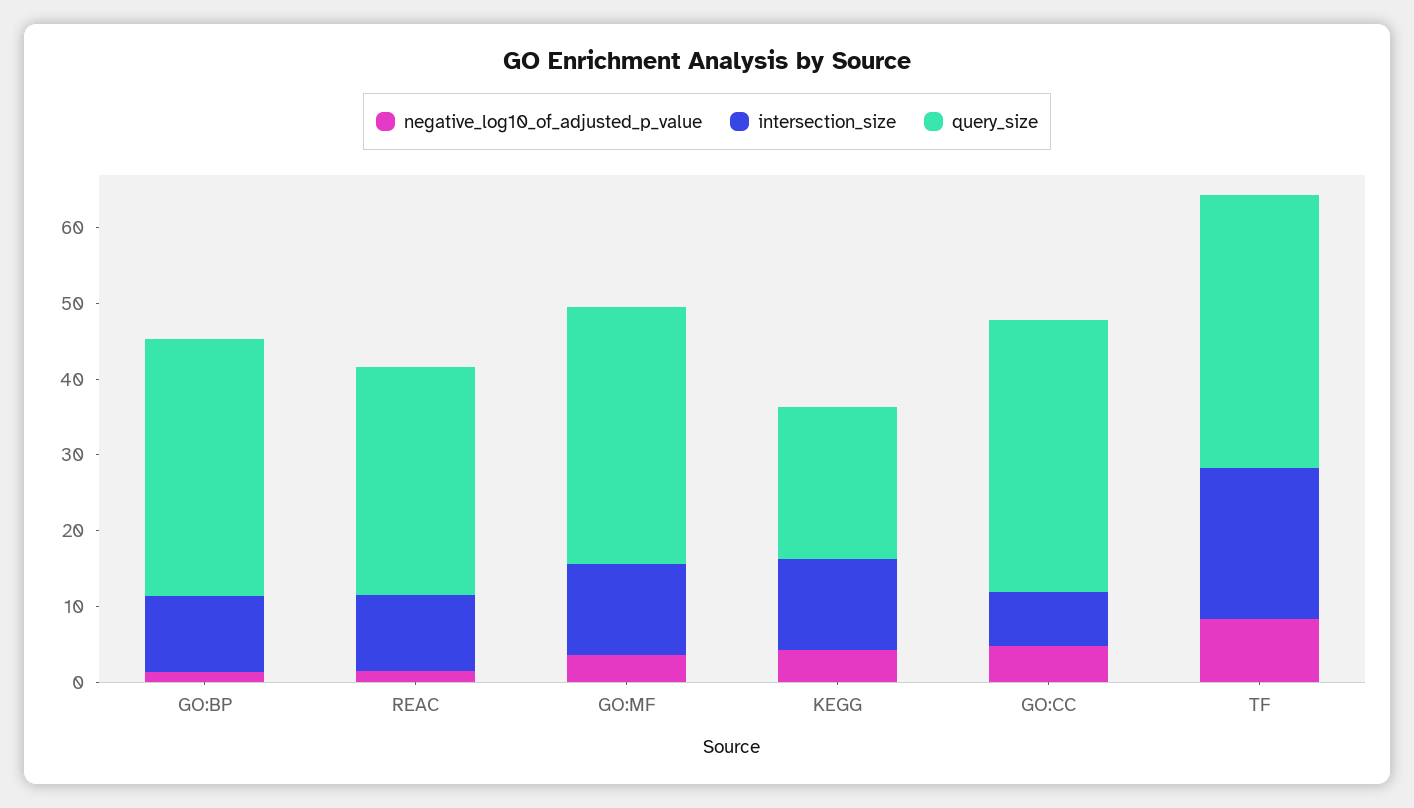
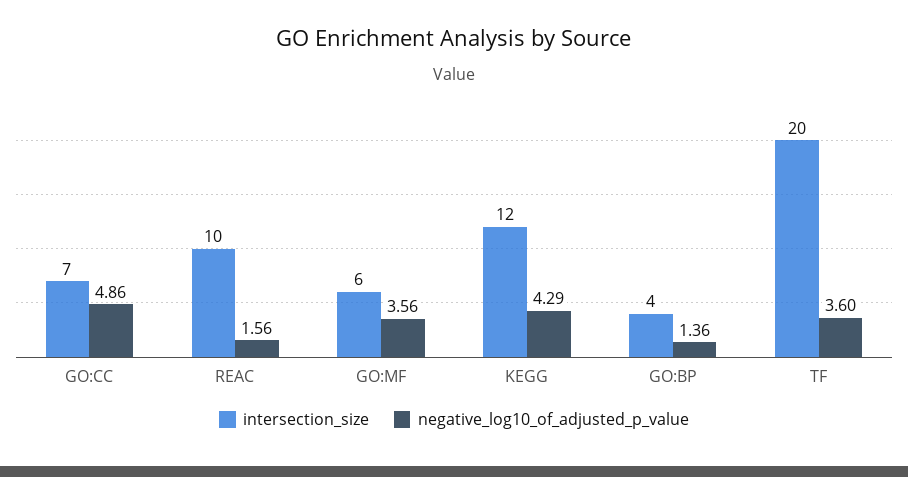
  {
    "negative_log10_of_adjusted_p_value": {
      "GO:BP": 1.36,
      "REAC": 1.56,
      "GO:MF": 3.56,
      "KEGG": 4.29,
      "GO:CC": 4.86,
-     "TF": 8
+     "TF": 3.6
    },
    "intersection_size": {
-     "GO:BP": 10,
+     "GO:BP": 4,
      "REAC": 10,
-     "GO:MF": 12,
+     "GO:MF": 6,
      "KEGG": 12,
      "GO:CC": 7,
      "TF": 20
-   },
+   }
-   "query_size": {
-     "GO:BP": 34,
-     "REAC": 30,
-     "GO:MF": 34,
-     "KEGG": 20,
-     "GO:CC": 36,
-     "TF": 36
-   }
  }

